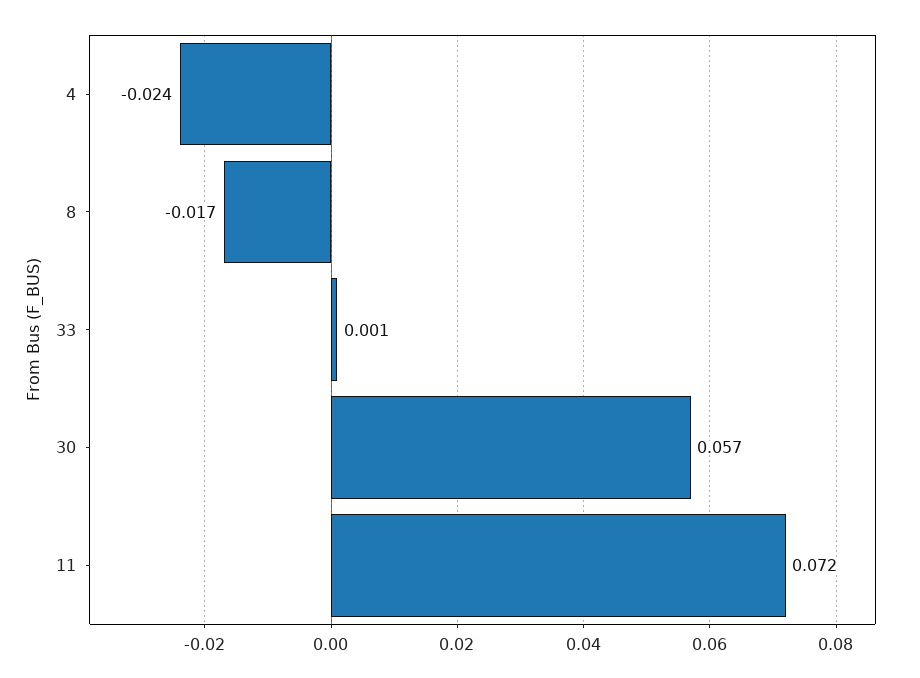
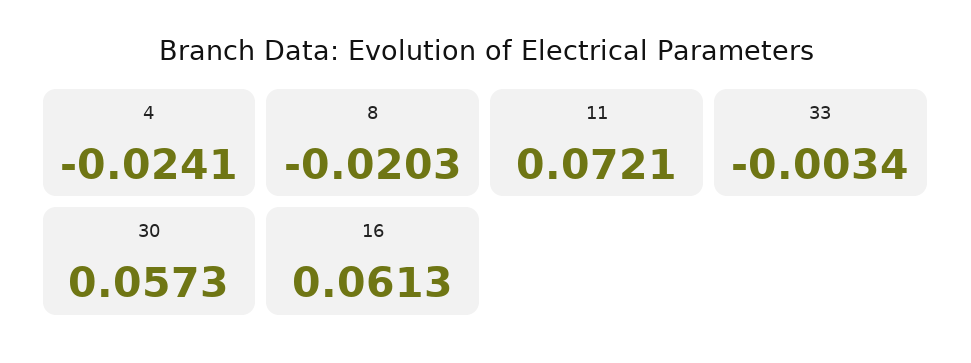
  {
    "4": -0.0241,
-   "8": -0.017,
+   "8": -0.0203,
-   "33": 0.001,
+   "33": -0.0034,
    "30": 0.0573,
-   "11": 0.0721
+   "11": 0.0721,
+   "16": 0.0613
  }

